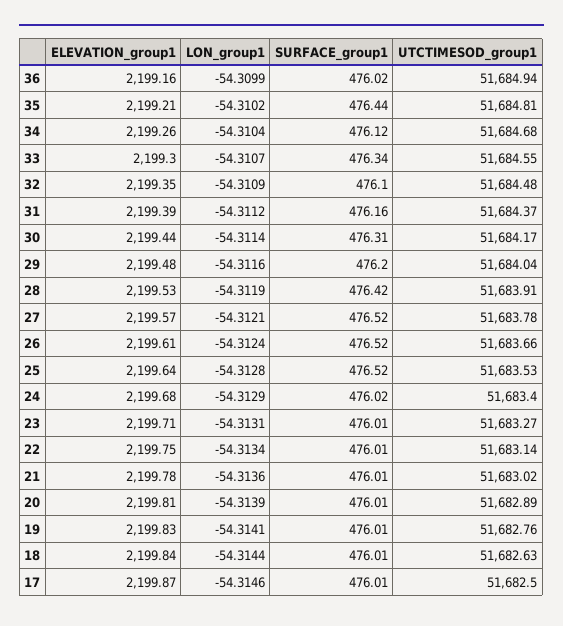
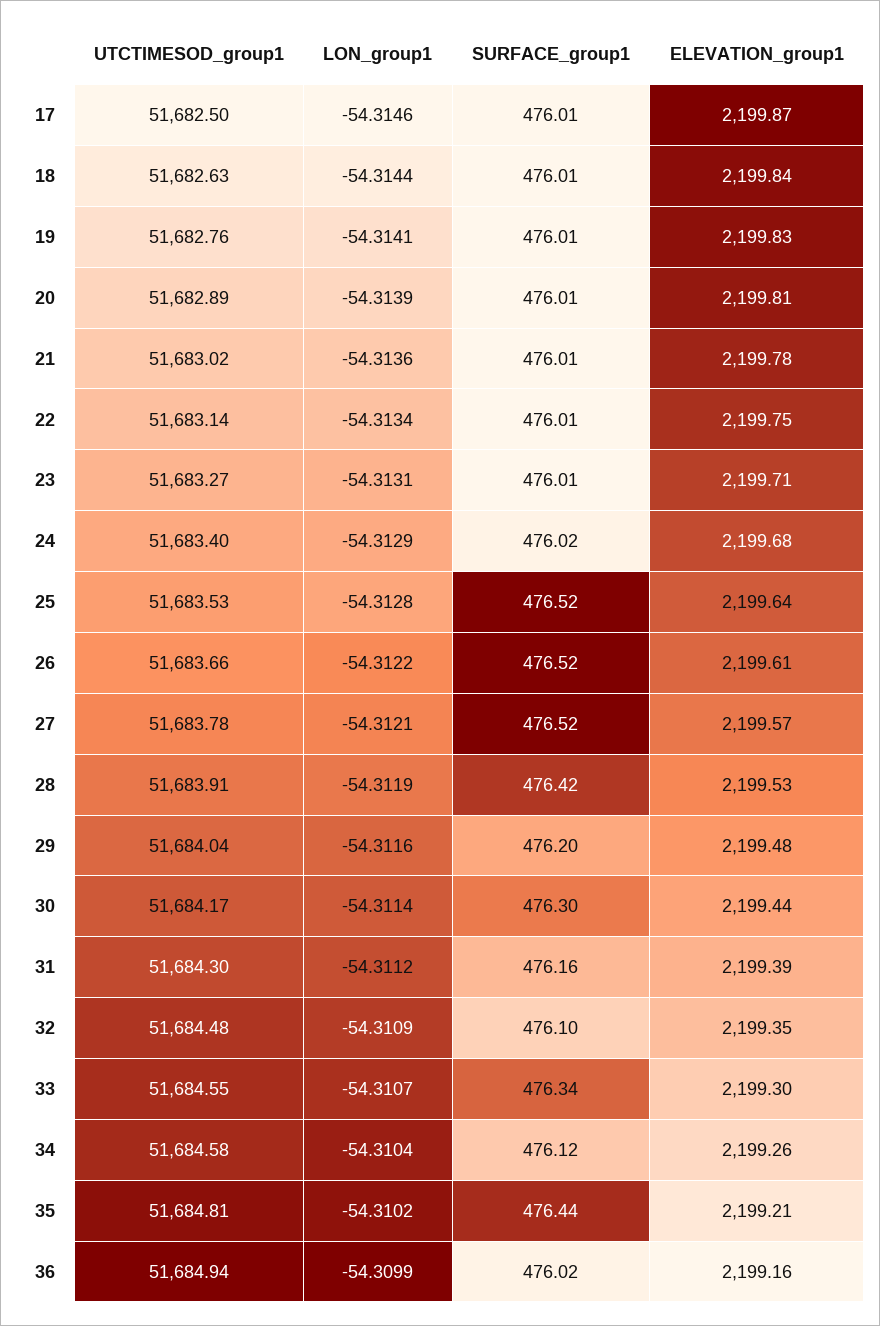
  {
    "ELEVATION_group1": {
      "36": 2199.16,
      "35": 2199.21,
      "34": 2199.26,
      "33": 2199.3,
      "32": 2199.35,
      "31": 2199.39,
      "30": 2199.44,
      "29": 2199.48,
      "28": 2199.53,
      "27": 2199.57,
      "26": 2199.61,
      "25": 2199.64,
      "24": 2199.68,
      "23": 2199.71,
      "22": 2199.75,
      "21": 2199.78,
      "20": 2199.81,
      "19": 2199.83,
      "18": 2199.84,
      "17": 2199.87
    },
    "LON_group1": {
      "36": -54.3099,
      "35": -54.3102,
      "34": -54.3104,
      "33": -54.3107,
      "32": -54.3109,
      "31": -54.3112,
      "30": -54.3114,
      "29": -54.3116,
      "28": -54.3119,
      "27": -54.3121,
-     "26": -54.3124,
+     "26": -54.3122,
      "25": -54.3128,
      "24": -54.3129,
      "23": -54.3131,
      "22": -54.3134,
      "21": -54.3136,
      "20": -54.3139,
      "19": -54.3141,
      "18": -54.3144,
      "17": -54.3146
    },
    "SURFACE_group1": {
      "36": 476.02,
      "35": 476.44,
      "34": 476.12,
      "33": 476.34,
      "32": 476.1,
      "31": 476.16,
-     "30": 476.31,
+     "30": 476.3,
      "29": 476.2,
      "28": 476.42,
      "27": 476.52,
      "26": 476.52,
      "25": 476.52,
      "24": 476.02,
      "23": 476.01,
      "22": 476.01,
      "21": 476.01,
      "20": 476.01,
      "19": 476.01,
      "18": 476.01,
      "17": 476.01
    },
    "UTCTIMESOD_group1": {
      "36": 51684.94,
      "35": 51684.81,
-     "34": 51684.68,
+     "34": 51684.58,
      "33": 51684.55,
      "32": 51684.48,
-     "31": 51684.37,
+     "31": 51684.3,
      "30": 51684.17,
      "29": 51684.04,
      "28": 51683.91,
      "27": 51683.78,
      "26": 51683.66,
      "25": 51683.53,
      "24": 51683.4,
      "23": 51683.27,
      "22": 51683.14,
      "21": 51683.02,
      "20": 51682.89,
      "19": 51682.76,
      "18": 51682.63,
      "17": 51682.5
    }
  }

